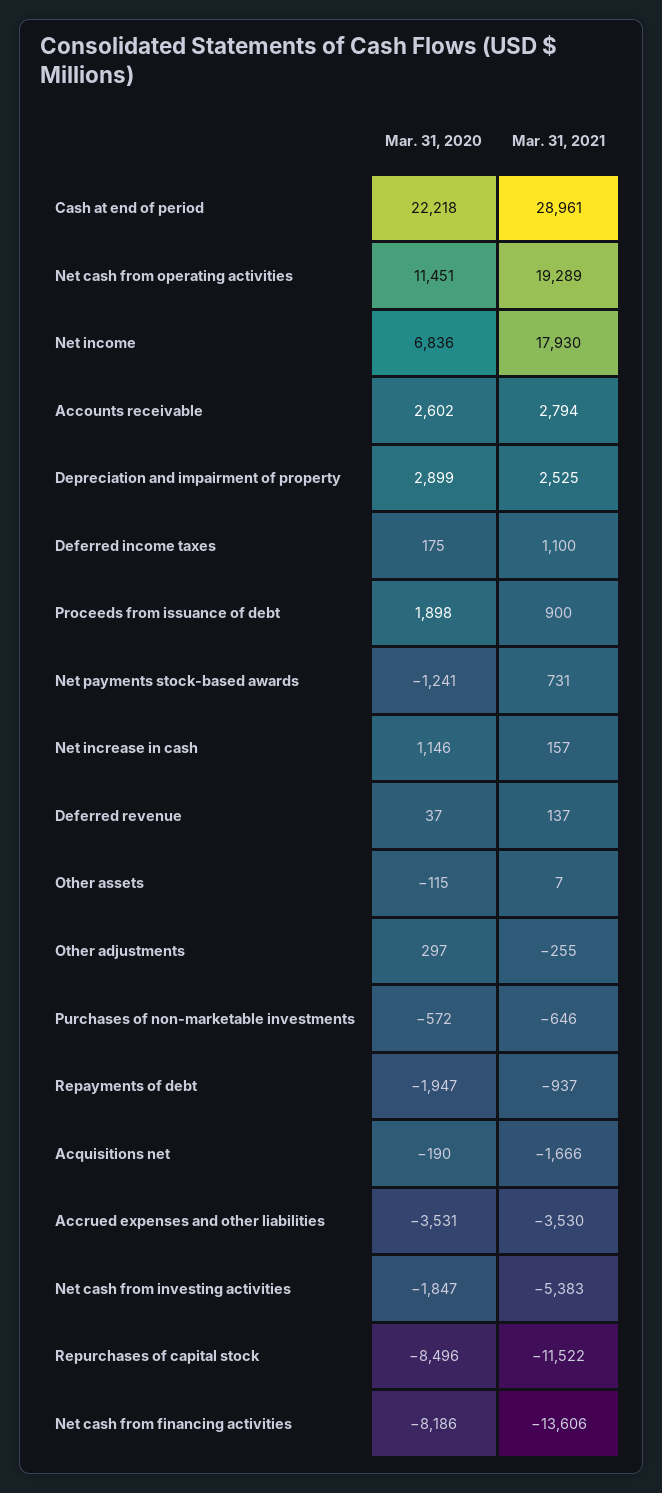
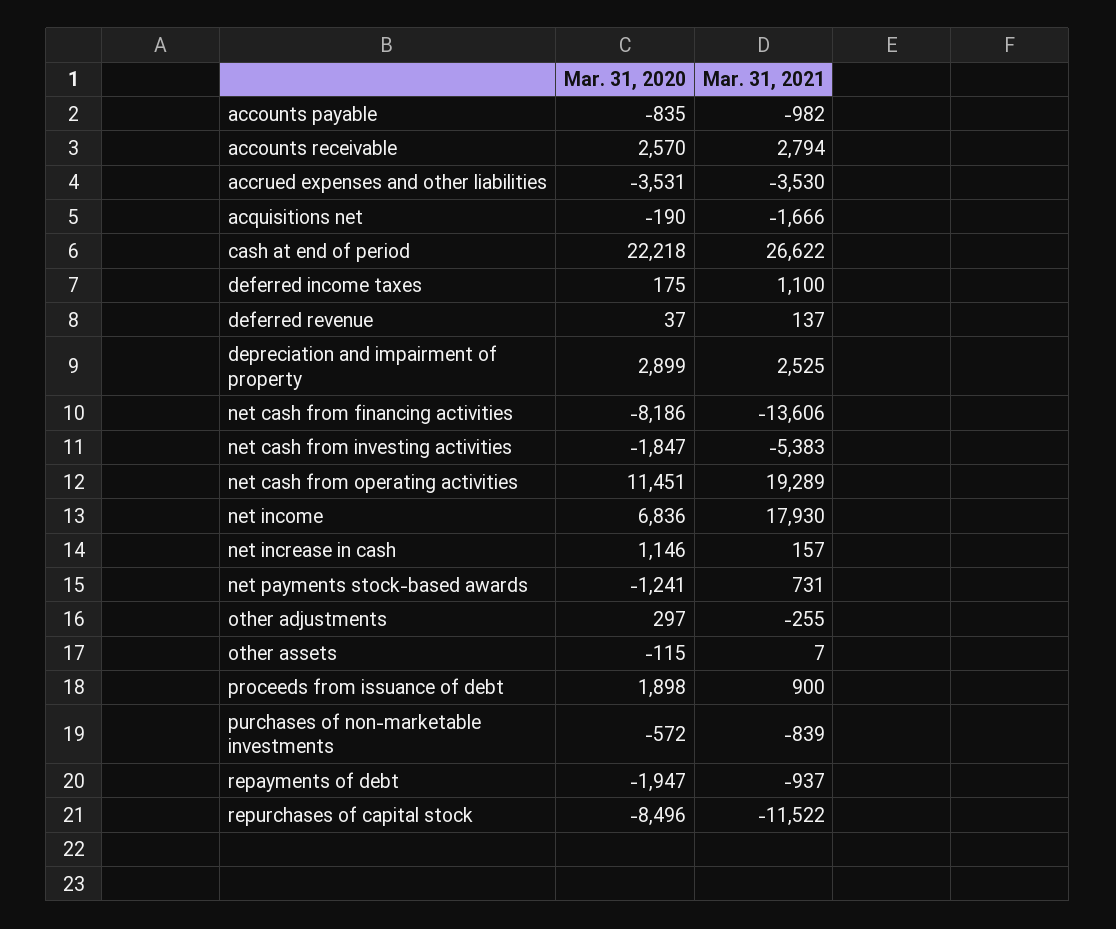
  {
    "Mar. 31, 2020": {
      "Cash at end of period": 22218,
      "Net cash from operating activities": 11451,
      "Net income": 6836,
-     "Accounts receivable": 2602,
+     "Accounts receivable": 2570,
      "Depreciation and impairment of property": 2899,
      "Deferred income taxes": 175,
      "Proceeds from issuance of debt": 1898,
      "Net payments stock-based awards": -1241,
      "Net increase in cash": 1146,
      "Deferred revenue": 37,
      "Other assets": -115,
      "Other adjustments": 297,
      "Purchases of non-marketable investments": -572,
      "Repayments of debt": -1947,
      "Acquisitions net": -190,
      "Accrued expenses and other liabilities": -3531,
      "Net cash from investing activities": -1847,
      "Repurchases of capital stock": -8496,
-     "Net cash from financing activities": -8186
+     "Net cash from financing activities": -8186,
+     "accounts payable": -835
    },
    "Mar. 31, 2021": {
-     "Cash at end of period": 28961,
+     "Cash at end of period": 26622,
      "Net cash from operating activities": 19289,
      "Net income": 17930,
      "Accounts receivable": 2794,
      "Depreciation and impairment of property": 2525,
      "Deferred income taxes": 1100,
      "Proceeds from issuance of debt": 900,
      "Net payments stock-based awards": 731,
      "Net increase in cash": 157,
      "Deferred revenue": 137,
      "Other assets": 7,
      "Other adjustments": -255,
-     "Purchases of non-marketable investments": -646,
+     "Purchases of non-marketable investments": -839,
      "Repayments of debt": -937,
      "Acquisitions net": -1666,
      "Accrued expenses and other liabilities": -3530,
      "Net cash from investing activities": -5383,
      "Repurchases of capital stock": -11522,
-     "Net cash from financing activities": -13606
+     "Net cash from financing activities": -13606,
+     "accounts payable": -982
    }
  }

